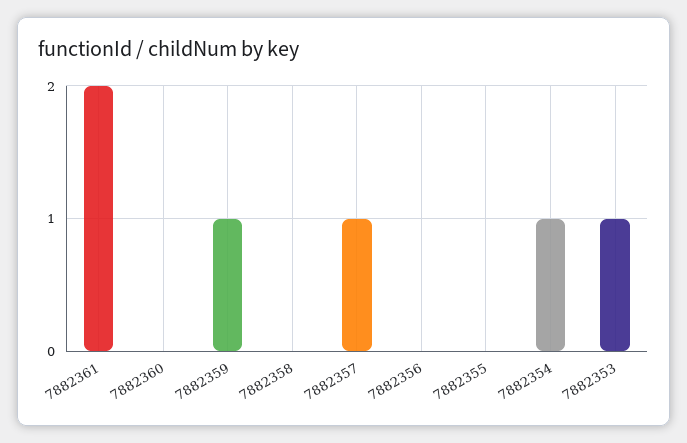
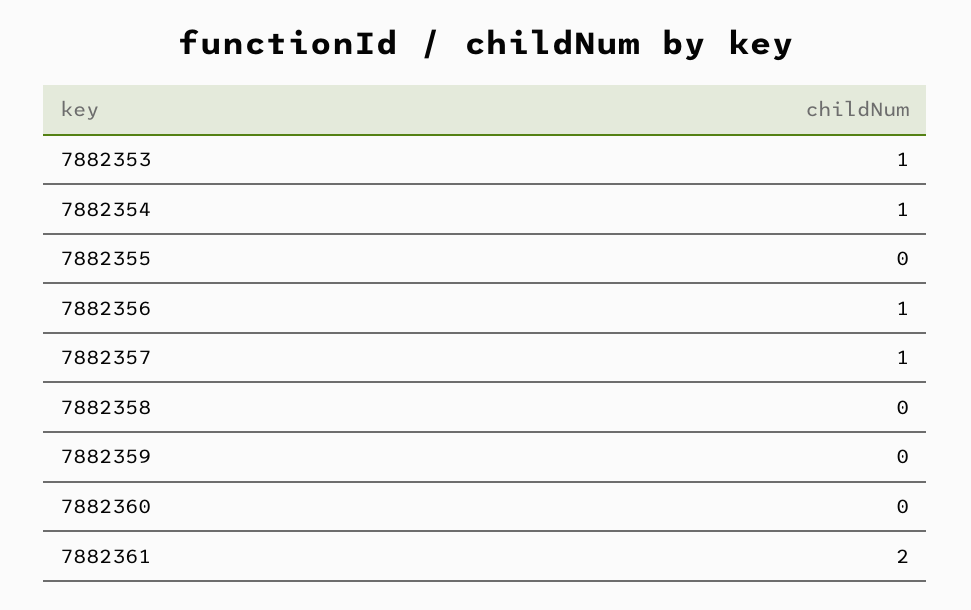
  {
    "7882361": 2,
    "7882360": 0,
-   "7882359": 1,
+   "7882359": 0,
    "7882358": 0,
    "7882357": 1,
-   "7882356": 0,
+   "7882356": 1,
    "7882355": 0,
    "7882354": 1,
    "7882353": 1
  }

